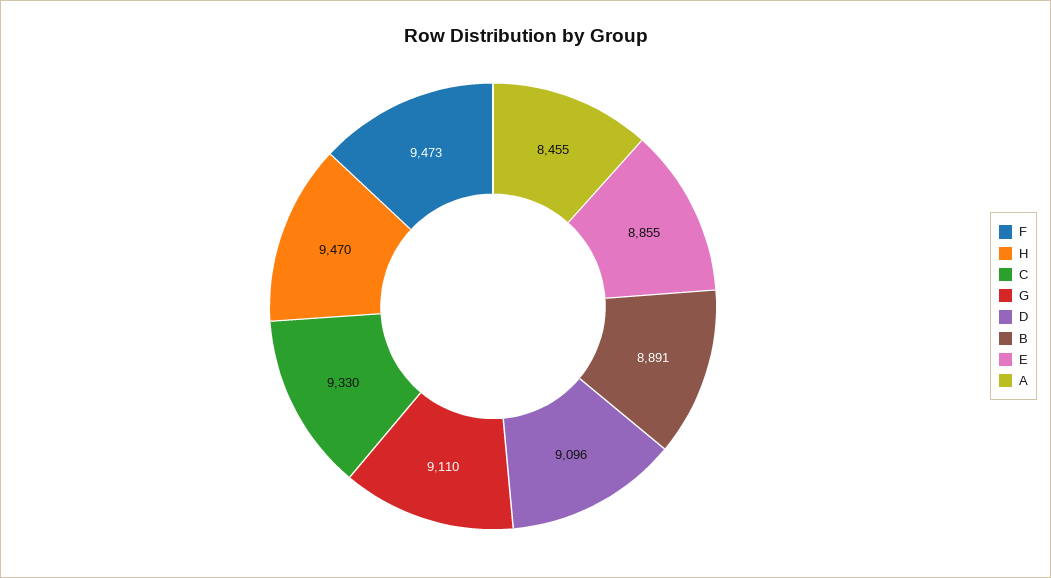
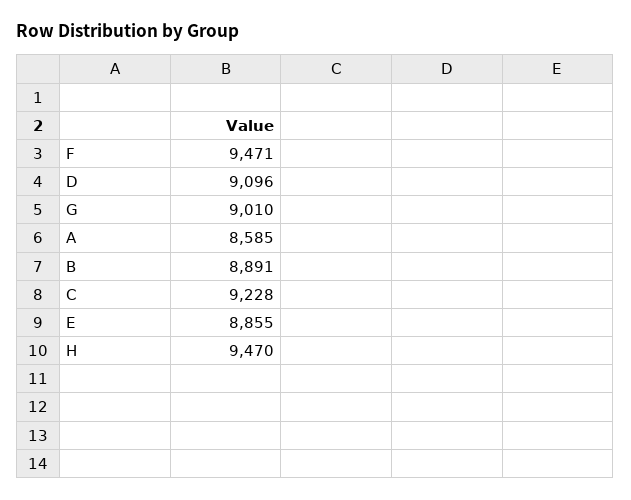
  {
-   "F": 9473,
+   "F": 9471,
    "H": 9470,
-   "C": 9330,
+   "C": 9228,
-   "G": 9110,
+   "G": 9010,
    "D": 9096,
    "B": 8891,
    "E": 8855,
-   "A": 8455
+   "A": 8585
  }

